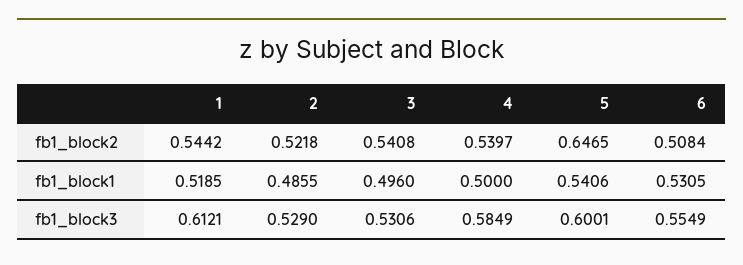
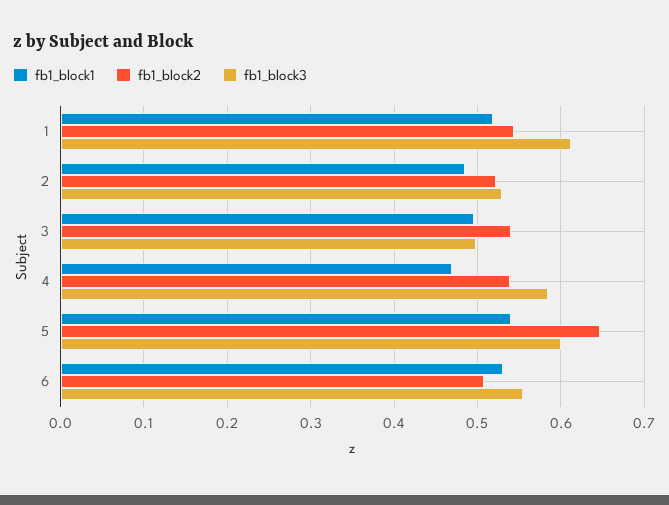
  {
    "fb1_block2": {
      "1": 0.5442,
      "2": 0.5218,
      "3": 0.5408,
      "4": 0.5397,
      "5": 0.6465,
      "6": 0.5084
    },
    "fb1_block1": {
      "1": 0.5185,
      "2": 0.4855,
      "3": 0.496,
-     "4": 0.5,
+     "4": 0.47,
      "5": 0.5406,
      "6": 0.5305
    },
    "fb1_block3": {
      "1": 0.6121,
      "2": 0.529,
-     "3": 0.5306,
+     "3": 0.5,
      "4": 0.5849,
      "5": 0.6001,
      "6": 0.5549
    }
  }

